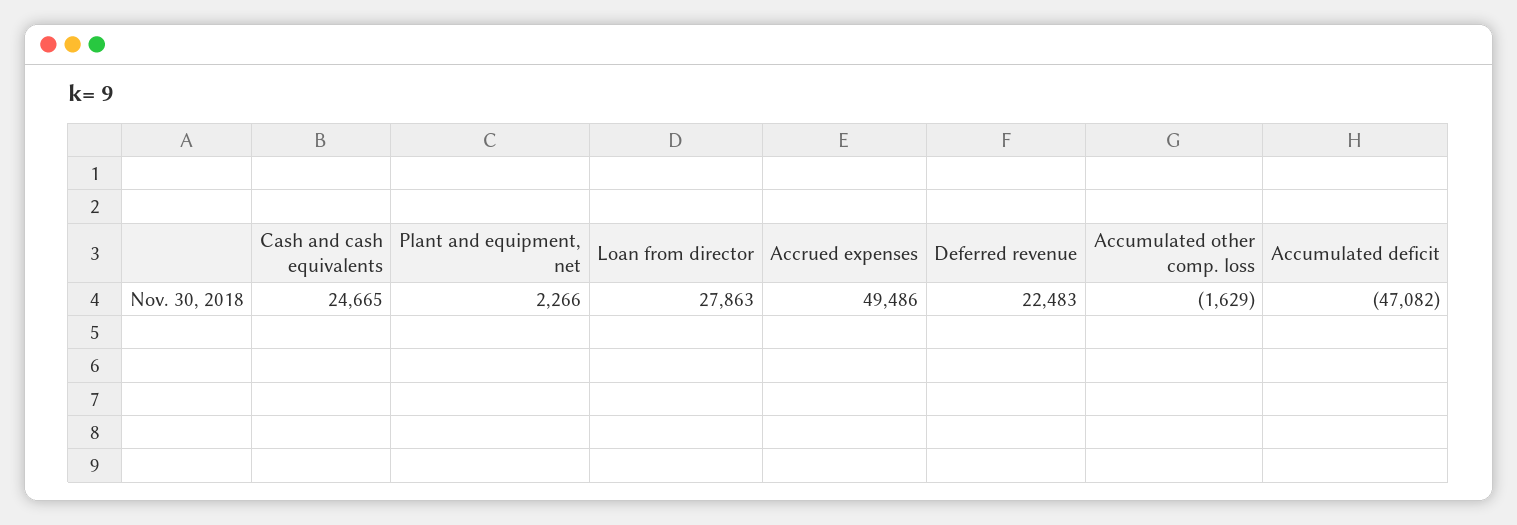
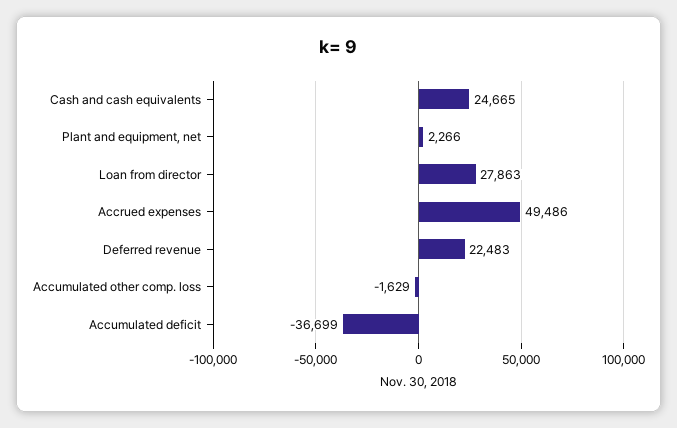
  {
    "Cash and cash equivalents": 24665,
    "Plant and equipment, net": 2266,
    "Loan from director": 27863,
    "Accrued expenses": 49486,
    "Deferred revenue": 22483,
    "Accumulated other comp. loss": -1629,
-   "Accumulated deficit": -47082
+   "Accumulated deficit": -36699
  }

